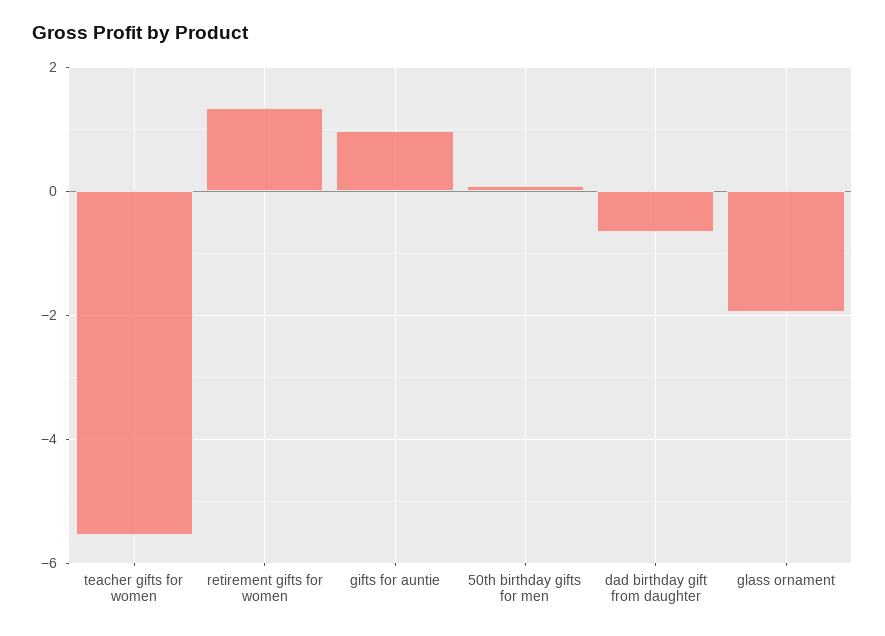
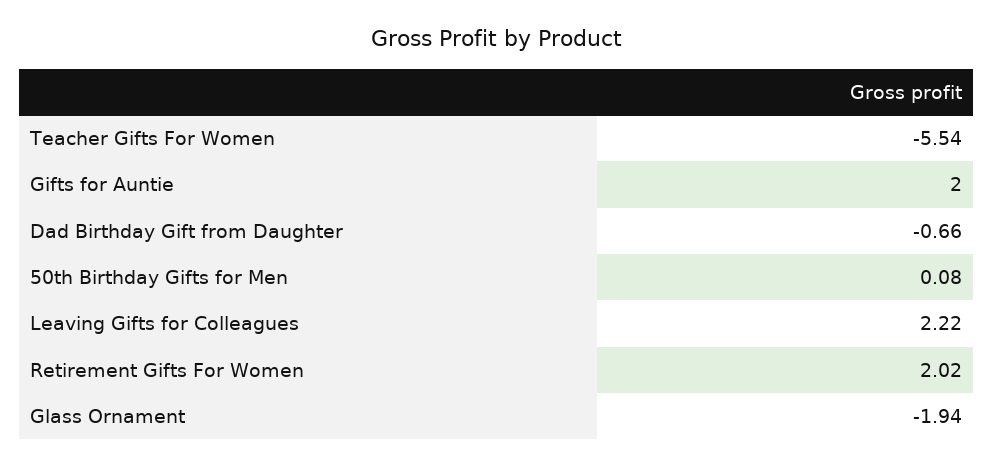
  {
    "teacher gifts for women": -5.54,
-   "retirement gifts for women": 1.4,
+   "retirement gifts for women": 2.02,
-   "gifts for auntie": 1,
+   "gifts for auntie": 2,
    "50th birthday gifts for men": 0.08,
    "dad birthday gift from daughter": -0.66,
-   "glass ornament": -1.94
+   "glass ornament": -1.94,
+   "Leaving Gifts for Colleagues": 2.22
  }

